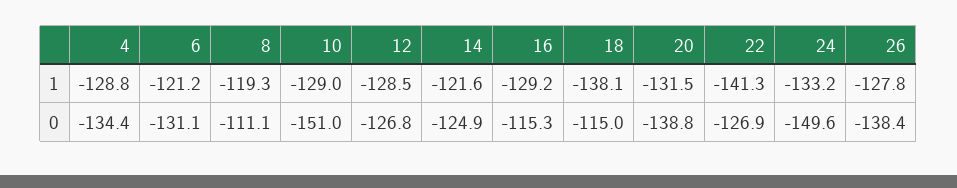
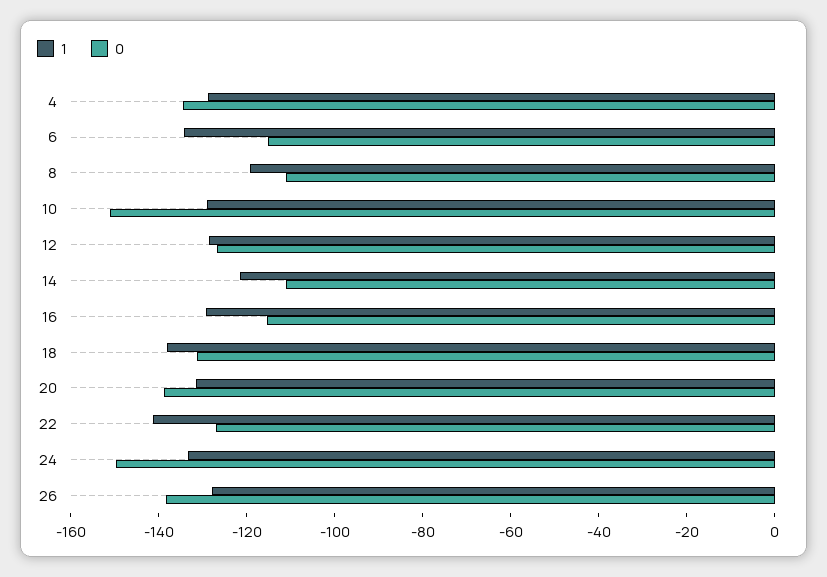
  {
    "1": {
      "4": -128.8,
-     "6": -121.2,
+     "6": -135,
      "8": -119.3,
      "10": -129,
      "12": -128.5,
      "14": -121.6,
      "16": -129.2,
      "18": -138.1,
      "20": -131.5,
      "22": -141.3,
      "24": -133.2,
      "26": -127.8
    },
    "0": {
      "4": -134.4,
-     "6": -131.1,
+     "6": -115,
      "8": -111.1,
      "10": -151,
      "12": -126.8,
-     "14": -124.9,
+     "14": -110,
      "16": -115.3,
-     "18": -115,
+     "18": -130,
      "20": -138.8,
      "22": -126.9,
      "24": -149.6,
      "26": -138.4
    }
  }

